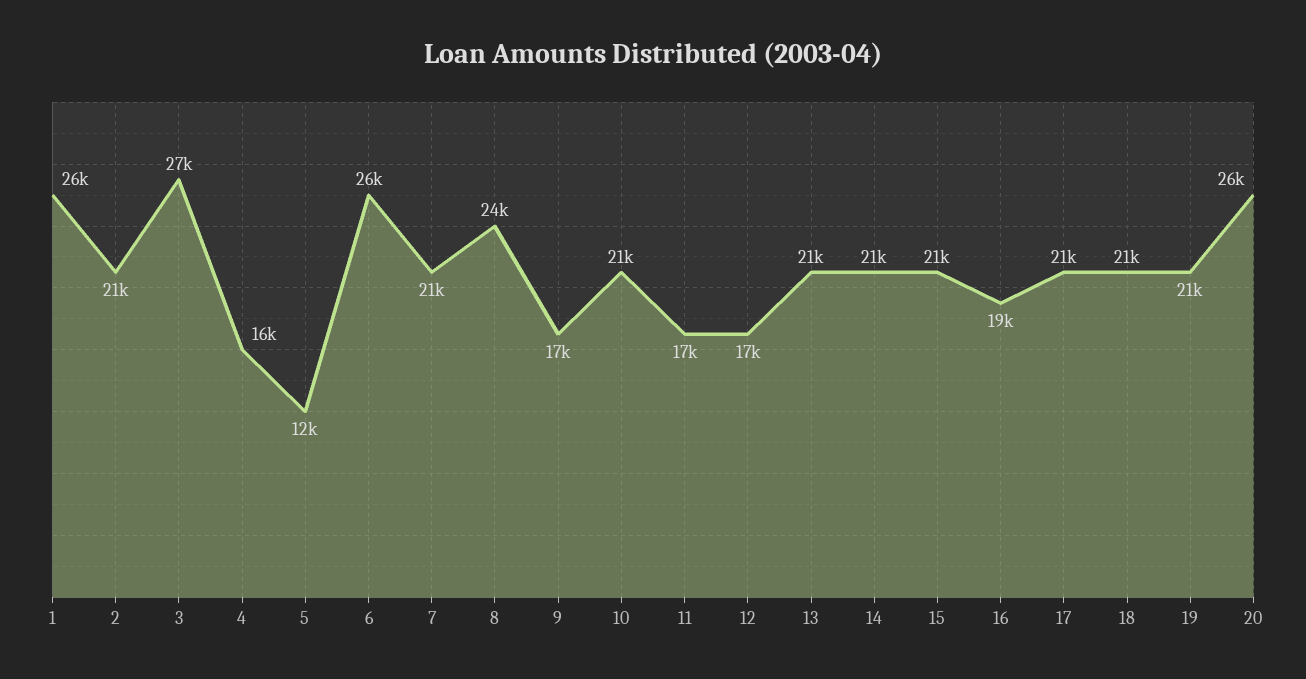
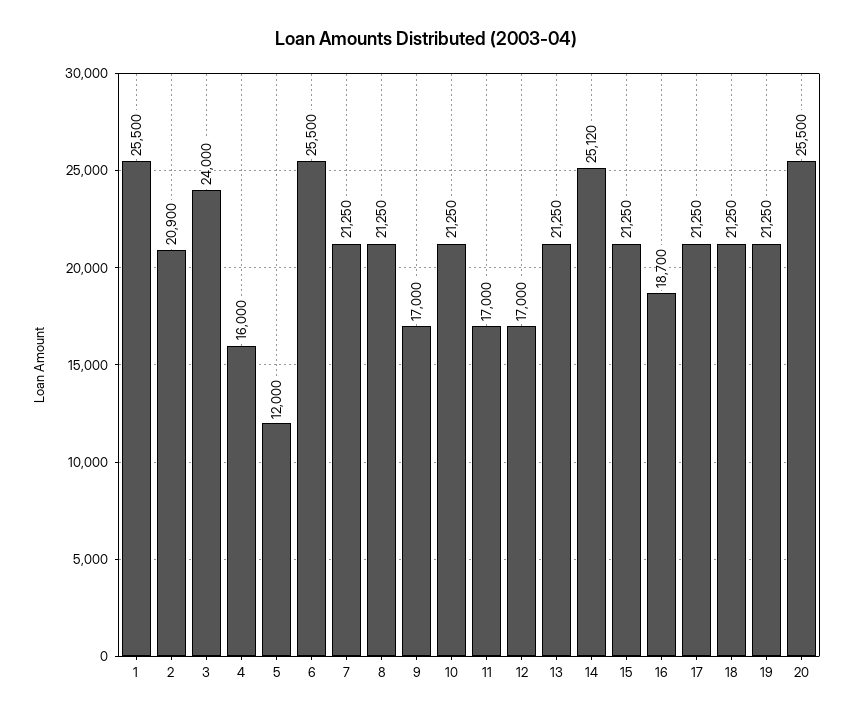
  {
    "1": 25500,
    "2": 20900,
-   "3": 27000,
+   "3": 24000,
    "4": 16000,
    "5": 12000,
    "6": 25500,
    "7": 21250,
-   "8": 24000,
+   "8": 21250,
    "9": 17000,
    "10": 21250,
    "11": 17000,
    "12": 17000,
    "13": 21250,
-   "14": 21000,
+   "14": 25120,
    "15": 21250,
    "16": 18700,
    "17": 21250,
    "18": 21250,
    "19": 21250,
    "20": 25500
  }

